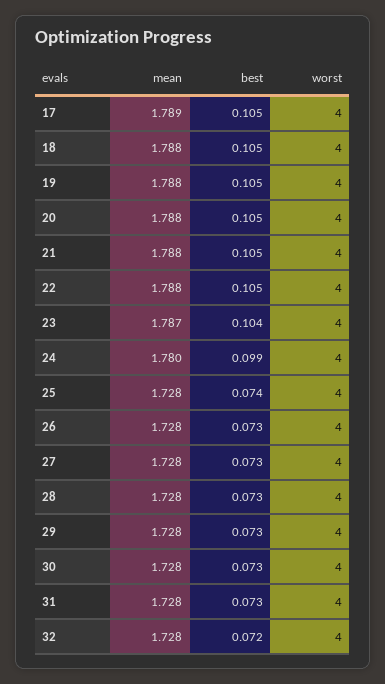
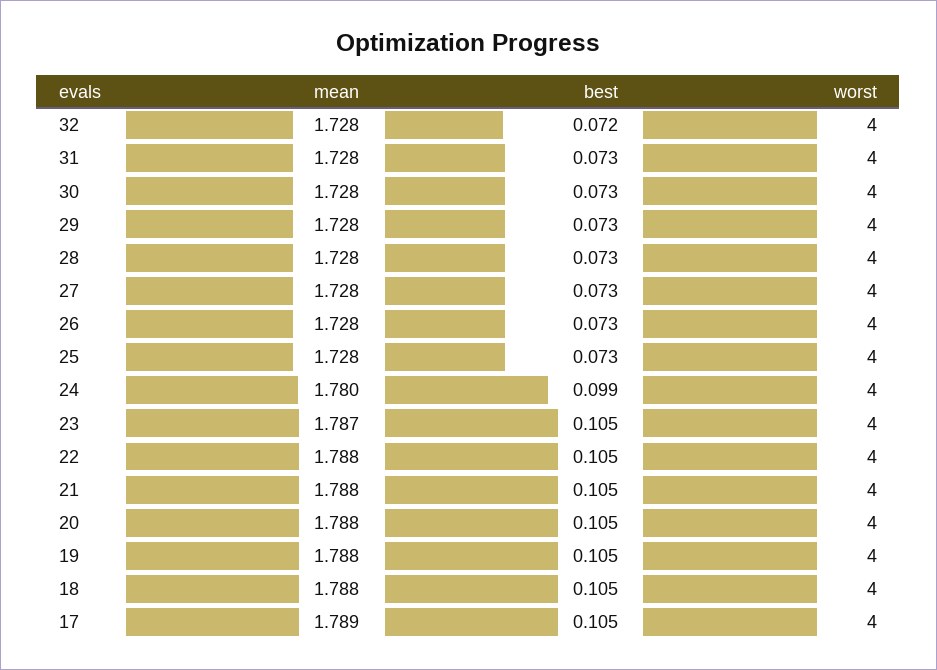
  {
    "mean": {
      "17": 1.789,
      "18": 1.788,
      "19": 1.788,
      "20": 1.788,
      "21": 1.788,
      "22": 1.788,
      "23": 1.787,
      "24": 1.78,
      "25": 1.728,
      "26": 1.728,
      "27": 1.728,
      "28": 1.728,
      "29": 1.728,
      "30": 1.728,
      "31": 1.728,
      "32": 1.728
    },
    "best": {
      "17": 0.105,
      "18": 0.105,
      "19": 0.105,
      "20": 0.105,
      "21": 0.105,
      "22": 0.105,
-     "23": 0.104,
+     "23": 0.105,
      "24": 0.099,
-     "25": 0.074,
+     "25": 0.073,
      "26": 0.073,
      "27": 0.073,
      "28": 0.073,
      "29": 0.073,
      "30": 0.073,
      "31": 0.073,
      "32": 0.072
    },
    "worst": {
      "17": 4,
      "18": 4,
      "19": 4,
      "20": 4,
      "21": 4,
      "22": 4,
      "23": 4,
      "24": 4,
      "25": 4,
      "26": 4,
      "27": 4,
      "28": 4,
      "29": 4,
      "30": 4,
      "31": 4,
      "32": 4
    }
  }

